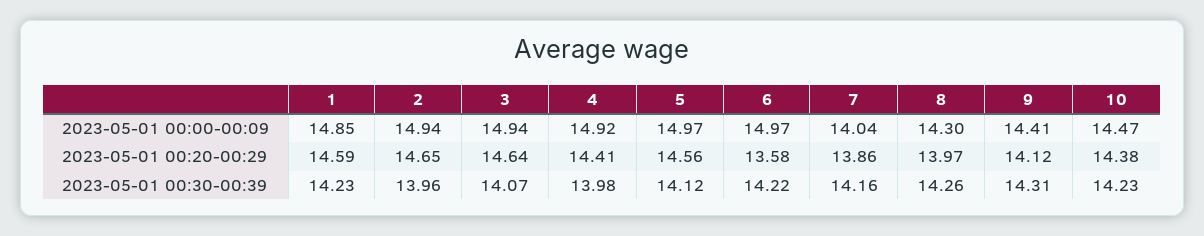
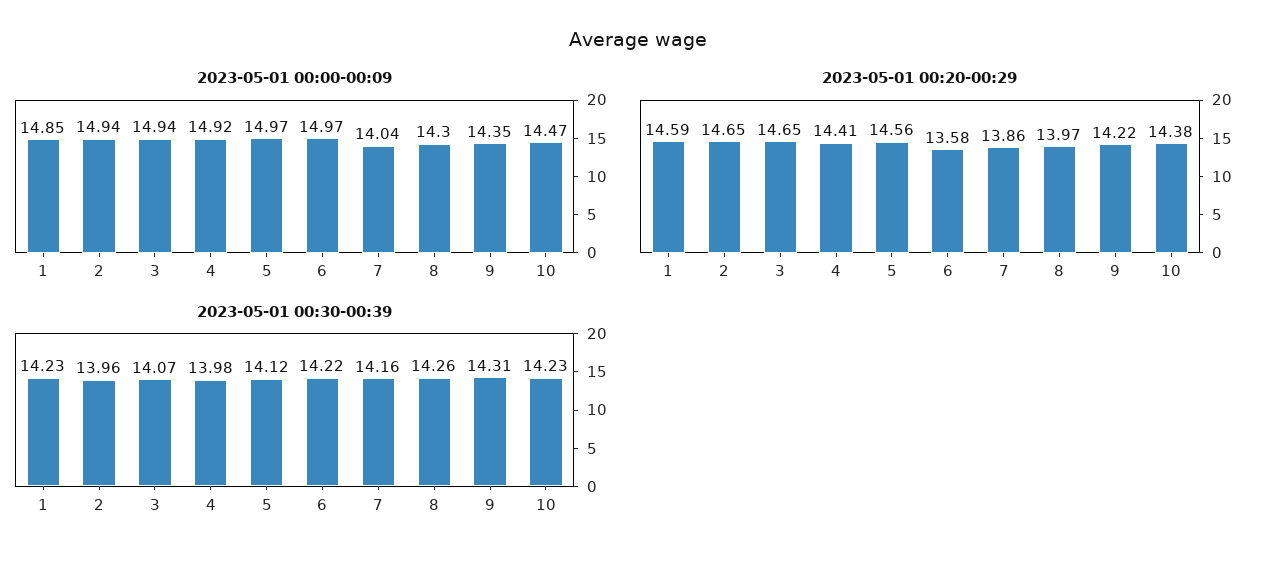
  {
    "2023-05-01 00:00-00:09": {
      "1": 14.85,
      "2": 14.94,
      "3": 14.94,
      "4": 14.92,
      "5": 14.97,
      "6": 14.97,
      "7": 14.04,
      "8": 14.3,
-     "9": 14.41,
+     "9": 14.35,
      "10": 14.47
    },
    "2023-05-01 00:20-00:29": {
      "1": 14.59,
      "2": 14.65,
-     "3": 14.64,
+     "3": 14.65,
      "4": 14.41,
      "5": 14.56,
      "6": 13.58,
      "7": 13.86,
      "8": 13.97,
-     "9": 14.12,
+     "9": 14.22,
      "10": 14.38
    },
    "2023-05-01 00:30-00:39": {
      "1": 14.23,
      "2": 13.96,
      "3": 14.07,
      "4": 13.98,
      "5": 14.12,
      "6": 14.22,
      "7": 14.16,
      "8": 14.26,
      "9": 14.31,
      "10": 14.23
    }
  }

